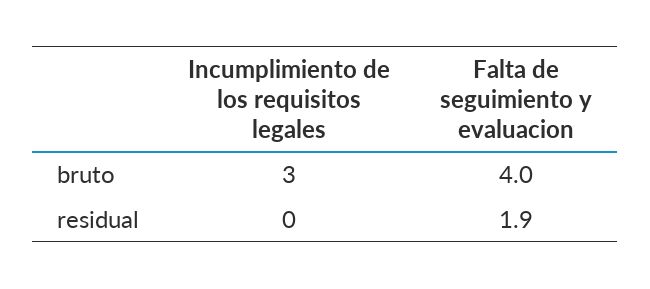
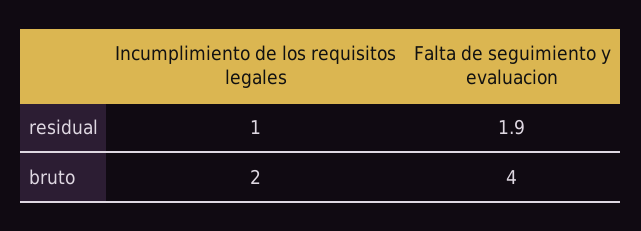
  {
    "Incumplimiento de los requisitos legales": {
-     "bruto": 3,
+     "bruto": 2,
-     "residual": 0
+     "residual": 1
    },
    "Falta de seguimiento y evaluacion": {
      "bruto": 4,
      "residual": 1.9
    }
  }

